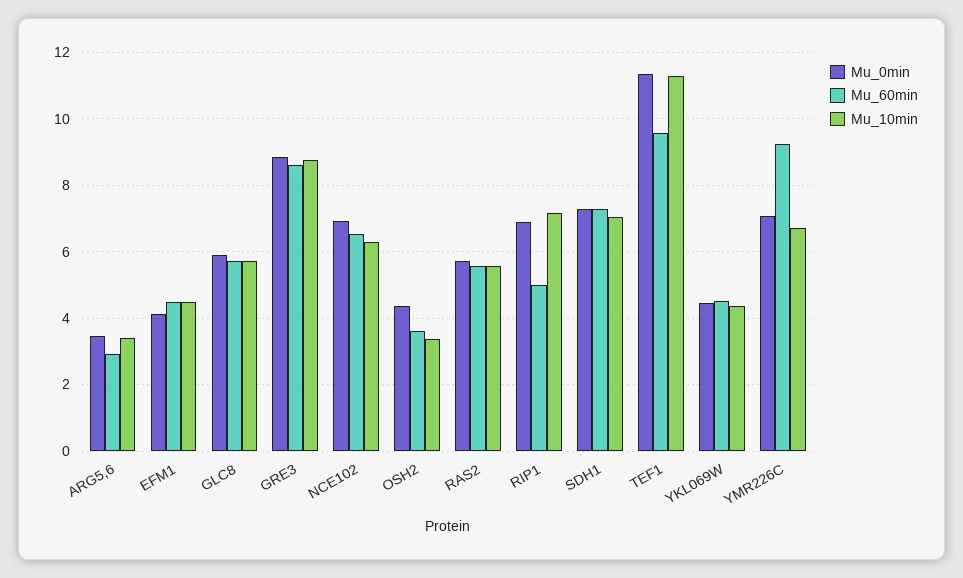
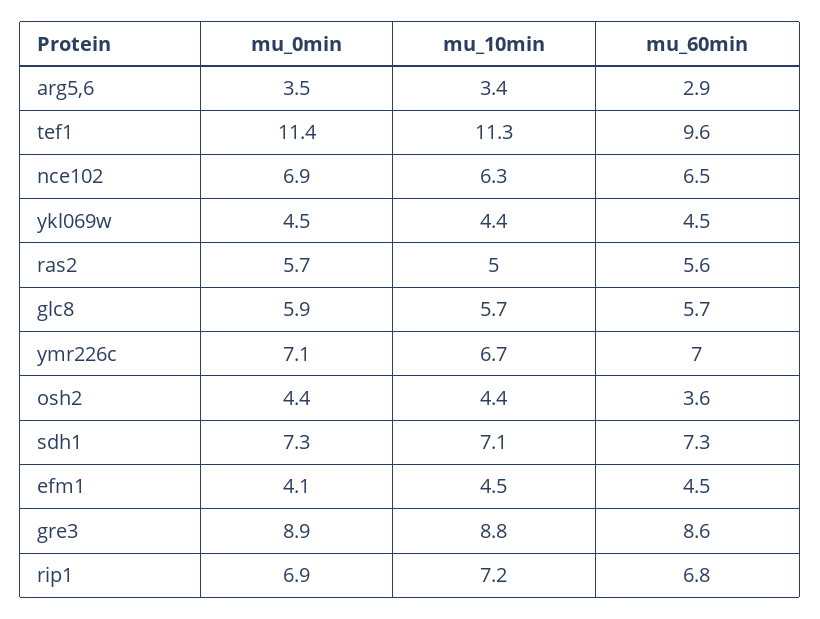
  {
    "Mu_0min": {
      "ARG5,6": 3.5,
      "EFM1": 4.1,
      "GLC8": 5.9,
      "GRE3": 8.9,
      "NCE102": 6.9,
      "OSH2": 4.4,
      "RAS2": 5.7,
      "RIP1": 6.9,
      "SDH1": 7.3,
      "TEF1": 11.4,
      "YKL069W": 4.5,
      "YMR226C": 7.1
    },
    "Mu_60min": {
      "ARG5,6": 2.9,
      "EFM1": 4.5,
      "GLC8": 5.7,
      "GRE3": 8.6,
      "NCE102": 6.5,
      "OSH2": 3.6,
      "RAS2": 5.6,
-     "RIP1": 5,
+     "RIP1": 6.8,
      "SDH1": 7.3,
      "TEF1": 9.6,
      "YKL069W": 4.5,
-     "YMR226C": 9.2
+     "YMR226C": 7
    },
    "Mu_10min": {
      "ARG5,6": 3.4,
      "EFM1": 4.5,
      "GLC8": 5.7,
      "GRE3": 8.8,
      "NCE102": 6.3,
-     "OSH2": 3.4,
+     "OSH2": 4.4,
-     "RAS2": 5.6,
+     "RAS2": 5,
      "RIP1": 7.2,
      "SDH1": 7.1,
      "TEF1": 11.3,
      "YKL069W": 4.4,
      "YMR226C": 6.7
    }
  }

